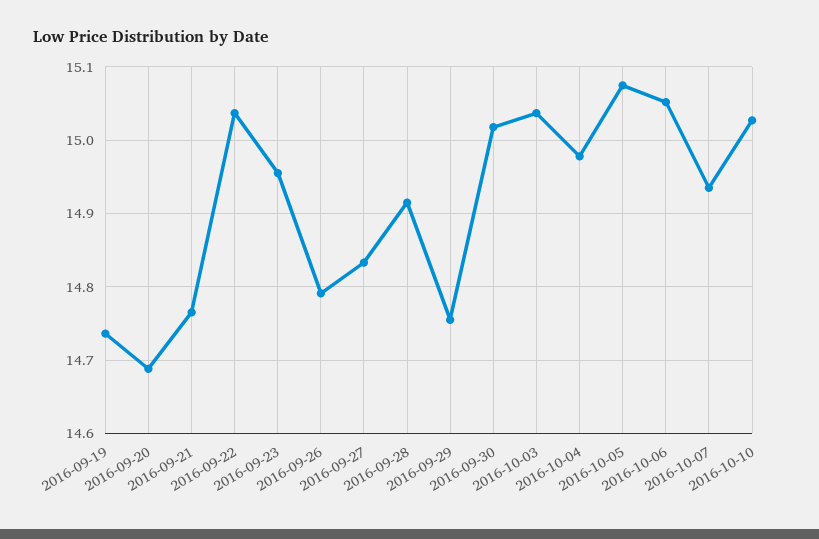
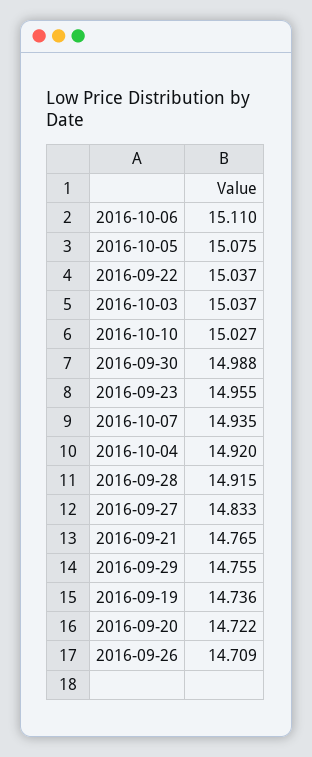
  {
    "2016-09-19": 14.736,
-   "2016-09-20": 14.69,
+   "2016-09-20": 14.722,
    "2016-09-21": 14.765,
    "2016-09-22": 15.037,
    "2016-09-23": 14.955,
-   "2016-09-26": 14.79,
+   "2016-09-26": 14.709,
    "2016-09-27": 14.833,
    "2016-09-28": 14.915,
    "2016-09-29": 14.755,
-   "2016-09-30": 15.02,
+   "2016-09-30": 14.988,
    "2016-10-03": 15.037,
-   "2016-10-04": 14.98,
+   "2016-10-04": 14.92,
    "2016-10-05": 15.075,
-   "2016-10-06": 15.05,
+   "2016-10-06": 15.11,
    "2016-10-07": 14.935,
    "2016-10-10": 15.027
  }

